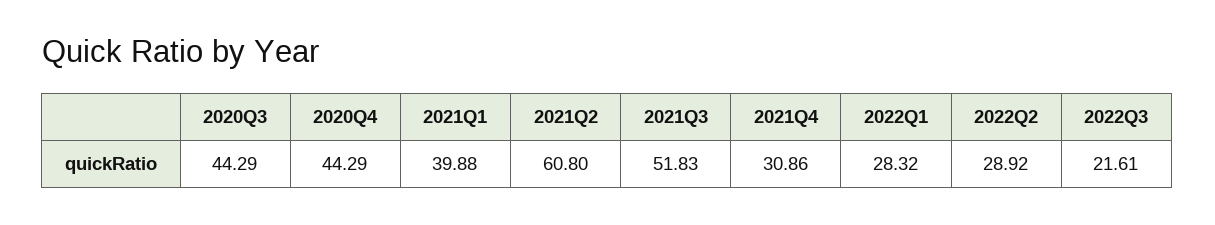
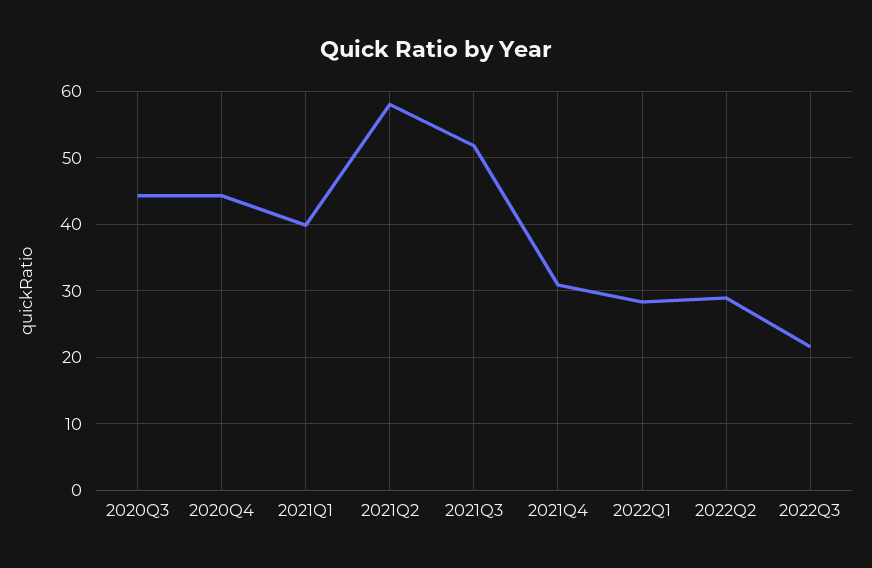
  {
    "2020Q3": 44.29,
    "2020Q4": 44.29,
    "2021Q1": 39.88,
-   "2021Q2": 60.8,
+   "2021Q2": 58,
    "2021Q3": 51.83,
    "2021Q4": 30.86,
    "2022Q1": 28.32,
    "2022Q2": 28.92,
    "2022Q3": 21.61
  }

